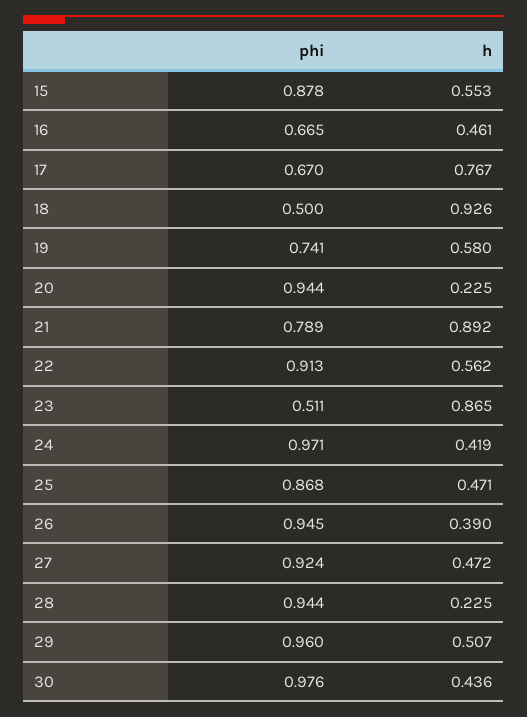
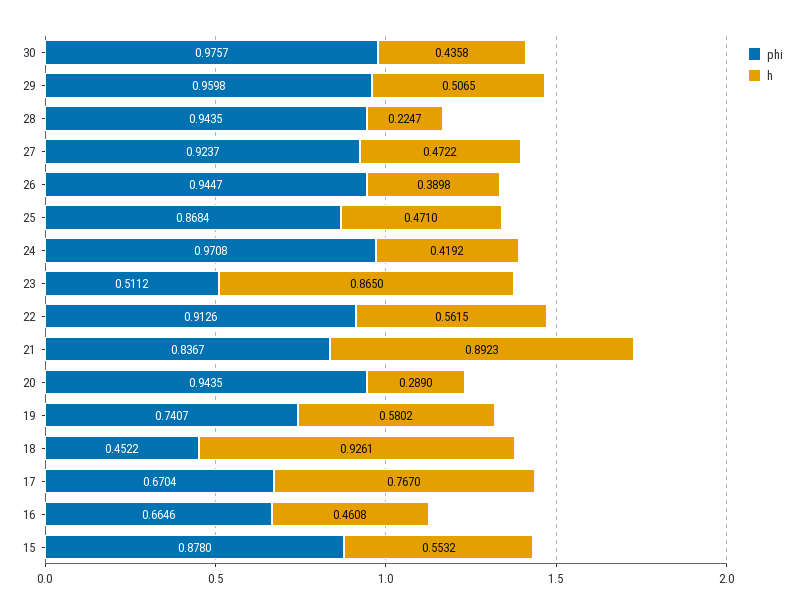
  {
    "phi": {
      "15": 0.878,
      "16": 0.6646,
      "17": 0.6704,
-     "18": 0.5,
+     "18": 0.4522,
      "19": 0.7407,
      "20": 0.9435,
-     "21": 0.789,
+     "21": 0.8367,
      "22": 0.9126,
      "23": 0.5112,
      "24": 0.9708,
      "25": 0.8684,
      "26": 0.9447,
      "27": 0.9237,
      "28": 0.9435,
      "29": 0.9598,
      "30": 0.9757
    },
    "h": {
      "15": 0.5532,
      "16": 0.4608,
      "17": 0.767,
      "18": 0.9261,
      "19": 0.5802,
-     "20": 0.225,
+     "20": 0.289,
      "21": 0.8923,
      "22": 0.5615,
      "23": 0.865,
      "24": 0.4192,
      "25": 0.471,
      "26": 0.3898,
      "27": 0.4722,
      "28": 0.2247,
      "29": 0.5065,
      "30": 0.4358
    }
  }

